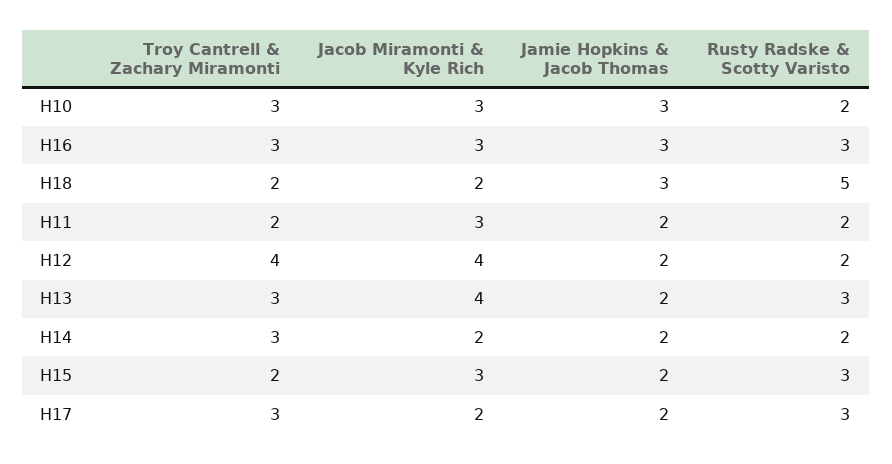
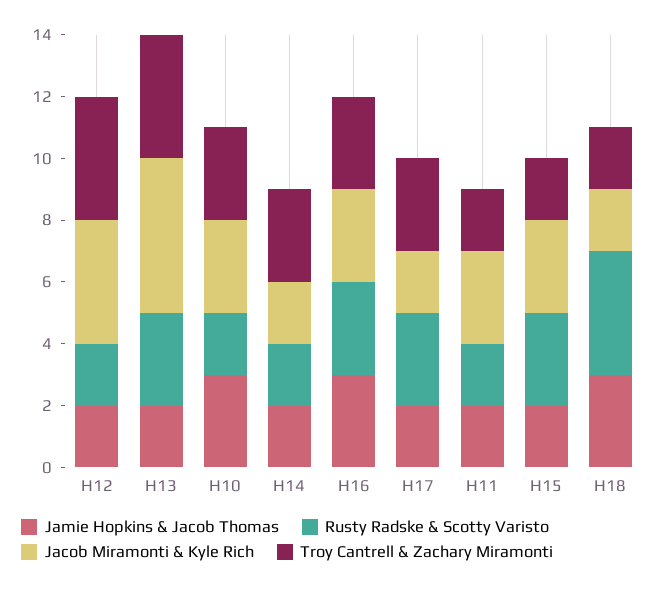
  {
    "Troy Cantrell & Zachary Miramonti": {
      "H10": 3,
      "H16": 3,
      "H18": 2,
      "H11": 2,
      "H12": 4,
-     "H13": 3,
+     "H13": 4,
      "H14": 3,
      "H15": 2,
      "H17": 3
    },
    "Jacob Miramonti & Kyle Rich": {
      "H10": 3,
      "H16": 3,
      "H18": 2,
      "H11": 3,
      "H12": 4,
-     "H13": 4,
+     "H13": 5,
      "H14": 2,
      "H15": 3,
      "H17": 2
    },
    "Jamie Hopkins & Jacob Thomas": {
      "H10": 3,
      "H16": 3,
      "H18": 3,
      "H11": 2,
      "H12": 2,
      "H13": 2,
      "H14": 2,
      "H15": 2,
      "H17": 2
    },
    "Rusty Radske & Scotty Varisto": {
      "H10": 2,
      "H16": 3,
-     "H18": 5,
+     "H18": 4,
      "H11": 2,
      "H12": 2,
      "H13": 3,
      "H14": 2,
      "H15": 3,
      "H17": 3
    }
  }

